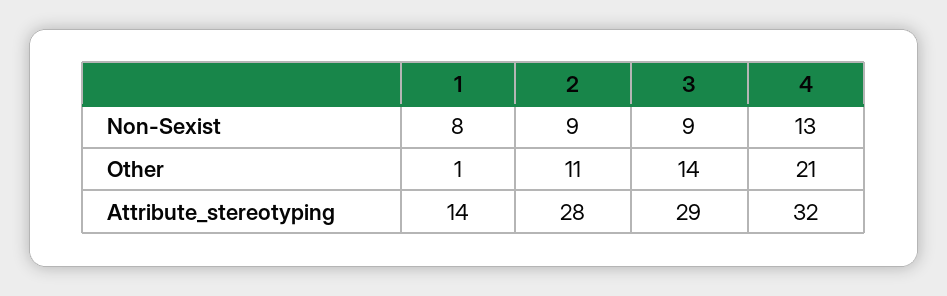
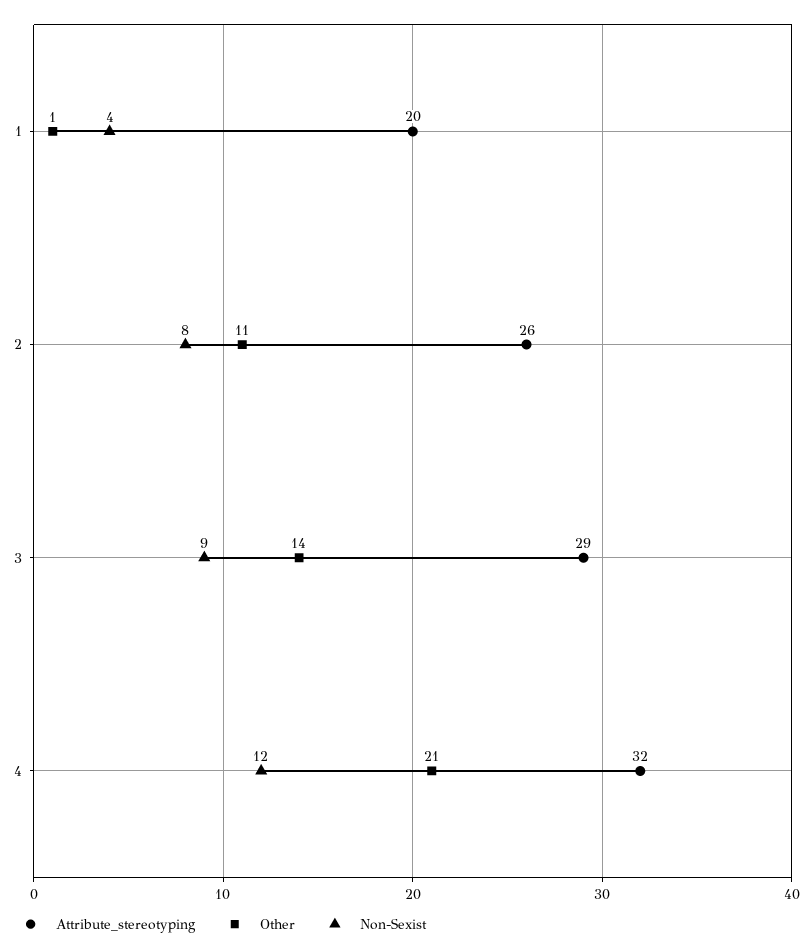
  {
    "Non-Sexist": {
-     "1": 8,
+     "1": 4,
-     "2": 9,
+     "2": 8,
      "3": 9,
-     "4": 13
+     "4": 12
    },
    "Other": {
      "1": 1,
      "2": 11,
      "3": 14,
      "4": 21
    },
    "Attribute_stereotyping": {
-     "1": 14,
+     "1": 20,
-     "2": 28,
+     "2": 26,
      "3": 29,
      "4": 32
    }
  }

